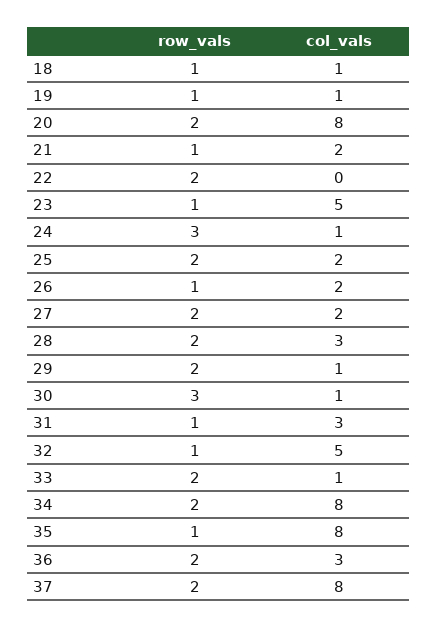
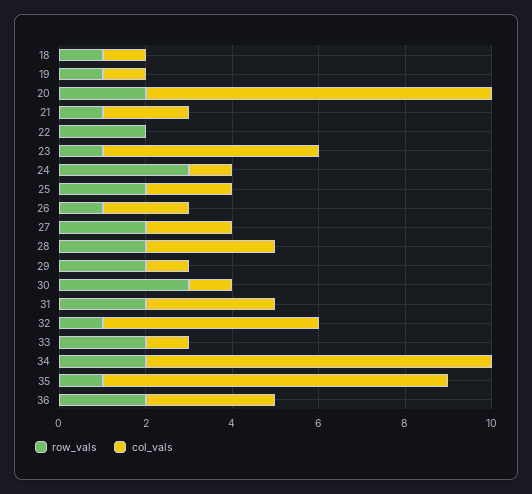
  {
    "row_vals": {
      "18": 1,
      "19": 1,
      "20": 2,
      "21": 1,
      "22": 2,
      "23": 1,
      "24": 3,
      "25": 2,
      "26": 1,
      "27": 2,
      "28": 2,
      "29": 2,
      "30": 3,
-     "31": 1,
+     "31": 2,
      "32": 1,
      "33": 2,
      "34": 2,
      "35": 1,
-     "36": 2,
+     "36": 2
-     "37": 2
    },
    "col_vals": {
      "18": 1,
      "19": 1,
      "20": 8,
      "21": 2,
      "22": 0,
      "23": 5,
      "24": 1,
      "25": 2,
      "26": 2,
      "27": 2,
      "28": 3,
      "29": 1,
      "30": 1,
      "31": 3,
      "32": 5,
      "33": 1,
      "34": 8,
      "35": 8,
-     "36": 3,
+     "36": 3
-     "37": 8
    }
  }

